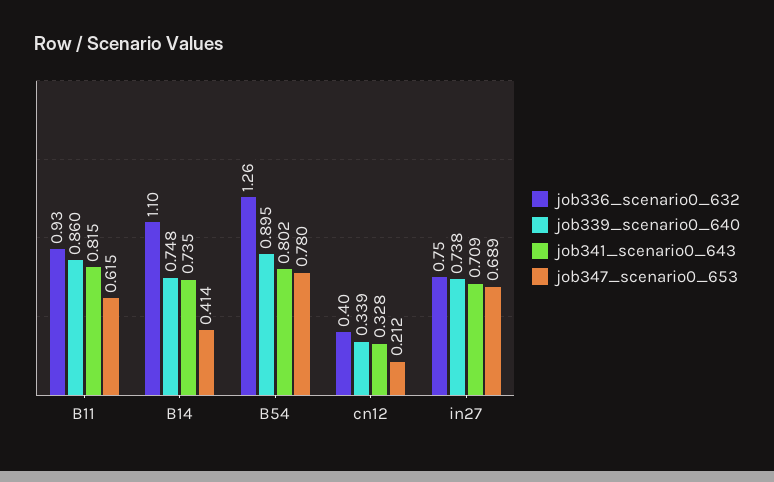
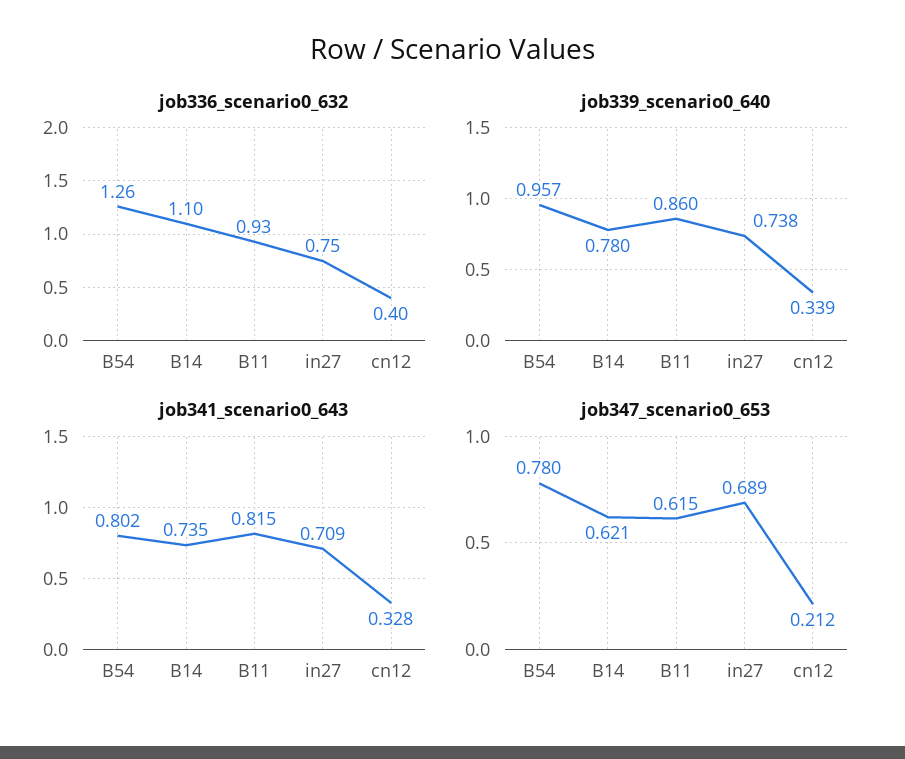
  {
    "job336_scenario0_632": {
      "B11": 0.93,
      "B14": 1.1,
      "B54": 1.26,
      "cn12": 0.4,
      "in27": 0.75
    },
    "job339_scenario0_640": {
      "B11": 0.86,
-     "B14": 0.748,
+     "B14": 0.78,
-     "B54": 0.895,
+     "B54": 0.957,
      "cn12": 0.339,
      "in27": 0.738
    },
    "job341_scenario0_643": {
      "B11": 0.815,
      "B14": 0.735,
      "B54": 0.802,
      "cn12": 0.328,
      "in27": 0.709
    },
    "job347_scenario0_653": {
      "B11": 0.615,
-     "B14": 0.414,
+     "B14": 0.621,
      "B54": 0.78,
      "cn12": 0.212,
      "in27": 0.689
    }
  }

